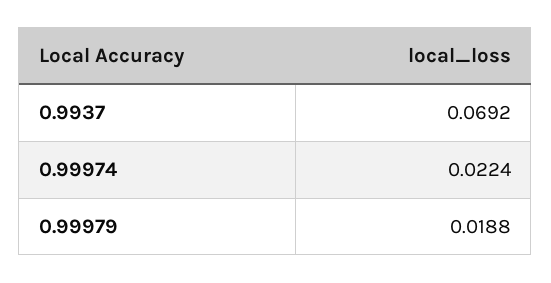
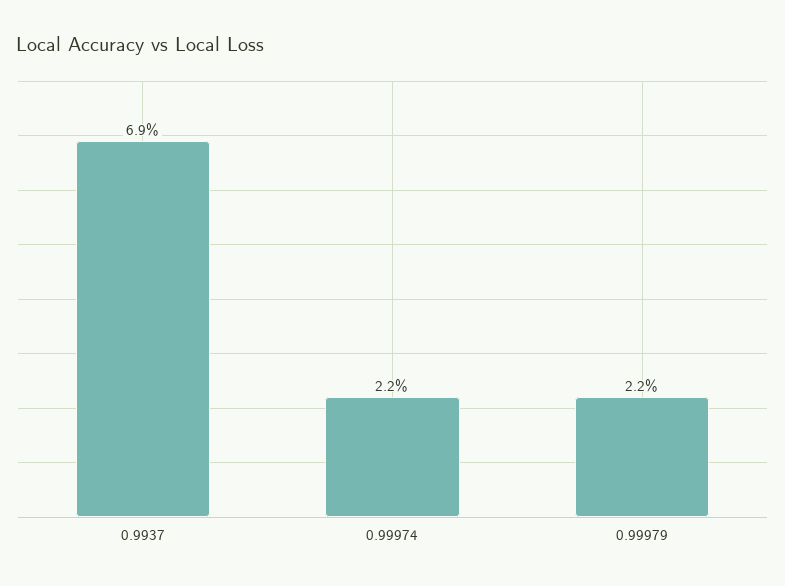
  {
    "0.9937": 0.0692,
    "0.99974": 0.0224,
-   "0.99979": 0.0188
+   "0.99979": 0.022
  }

